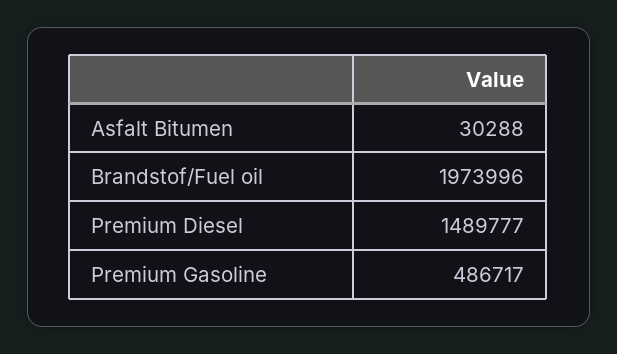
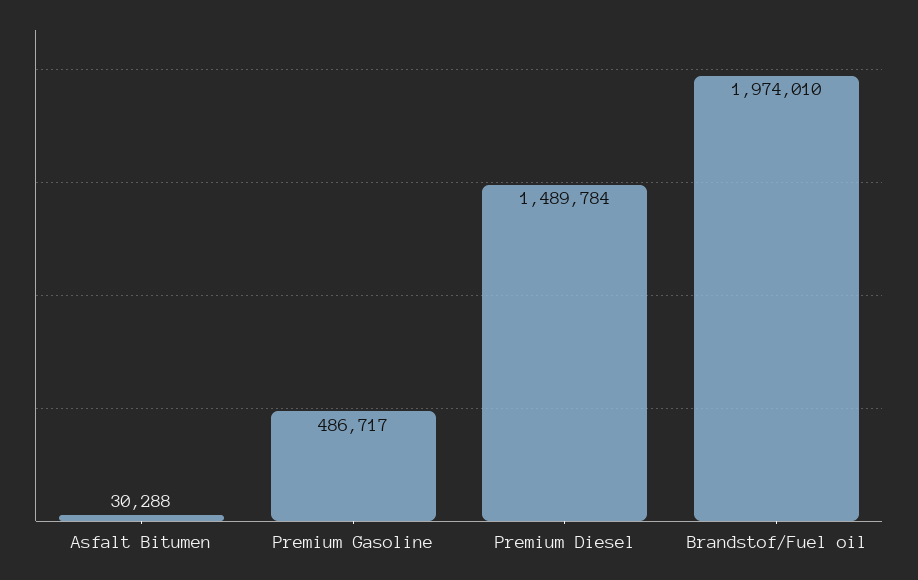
  {
    "Asfalt Bitumen": 30288,
-   "Brandstof/Fuel oil": 1973996,
+   "Brandstof/Fuel oil": 1974010,
-   "Premium Diesel": 1489777,
+   "Premium Diesel": 1489784,
    "Premium Gasoline": 486717
  }

